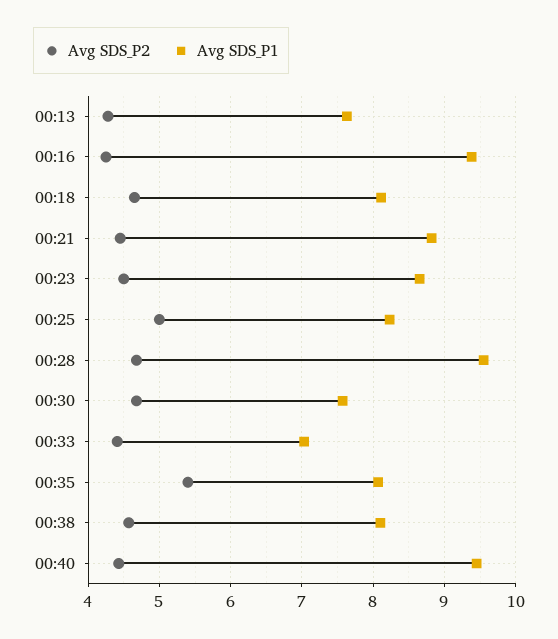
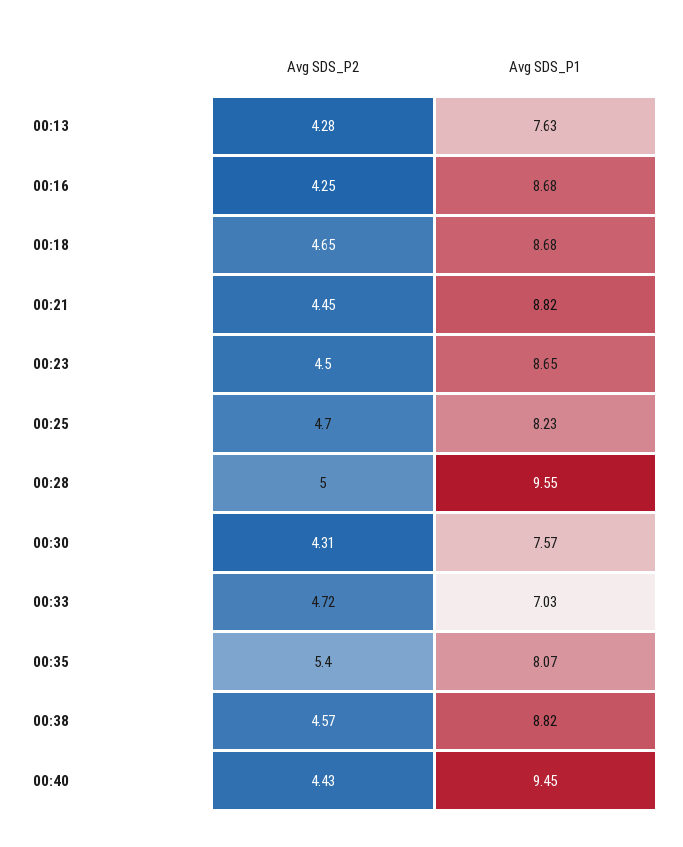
  {
    "Avg SDS_P2": {
      "00:13": 4.28,
      "00:16": 4.25,
      "00:18": 4.65,
      "00:21": 4.45,
      "00:23": 4.5,
-     "00:25": 5,
+     "00:25": 4.7,
-     "00:28": 4.7,
+     "00:28": 5,
-     "00:30": 4.7,
+     "00:30": 4.31,
-     "00:33": 4.4,
+     "00:33": 4.72,
      "00:35": 5.4,
      "00:38": 4.57,
      "00:40": 4.43
    },
    "Avg SDS_P1": {
      "00:13": 7.63,
-     "00:16": 9.4,
+     "00:16": 8.68,
-     "00:18": 8.1,
+     "00:18": 8.68,
      "00:21": 8.82,
      "00:23": 8.65,
      "00:25": 8.23,
      "00:28": 9.55,
      "00:30": 7.57,
      "00:33": 7.03,
      "00:35": 8.07,
-     "00:38": 8.1,
+     "00:38": 8.82,
      "00:40": 9.45
    }
  }

